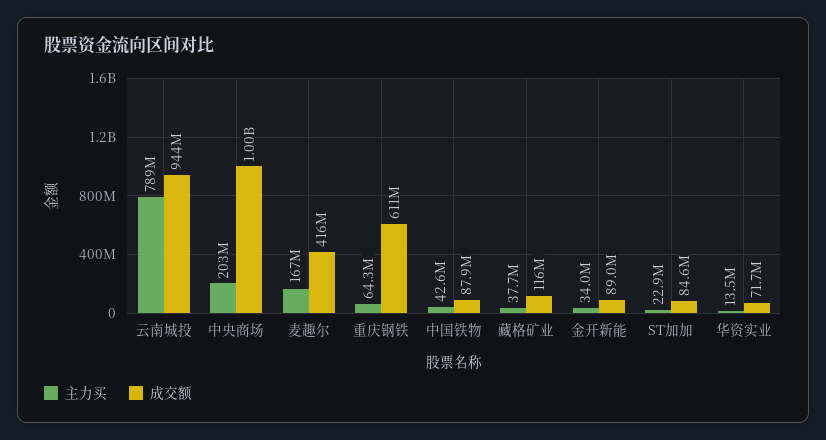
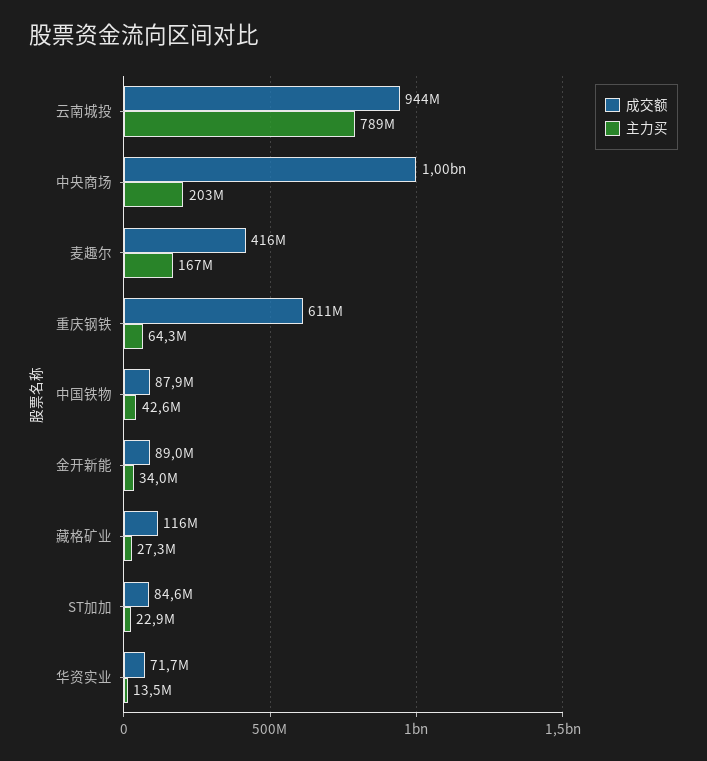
  {
    "主力买": {
      "云南城投": 789000000,
      "中央商场": 203000000,
      "麦趣尔": 167000000,
      "重庆钢铁": 64300000,
      "中国铁物": 42600000,
-     "藏格矿业": 37700000,
+     "藏格矿业": 27300000,
      "金开新能": 34000000,
      "ST加加": 22900000,
      "华资实业": 13500000
    },
    "成交额": {
      "云南城投": 944000000,
      "中央商场": 1000000000,
      "麦趣尔": 416000000,
      "重庆钢铁": 611000000,
      "中国铁物": 87900000,
      "藏格矿业": 116000000,
      "金开新能": 89000000,
      "ST加加": 84600000,
      "华资实业": 71700000
    }
  }

